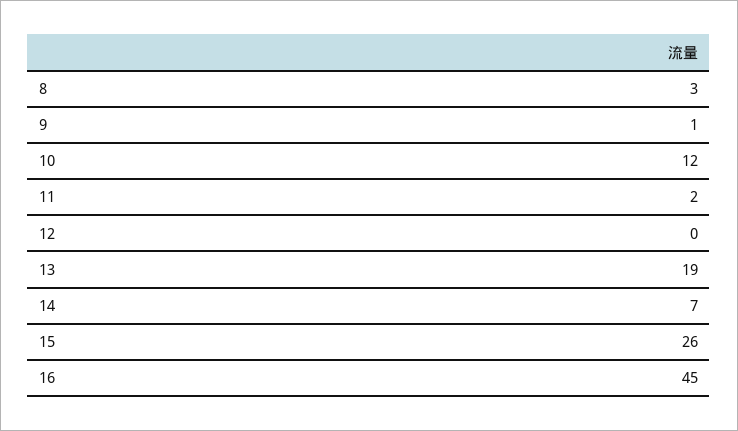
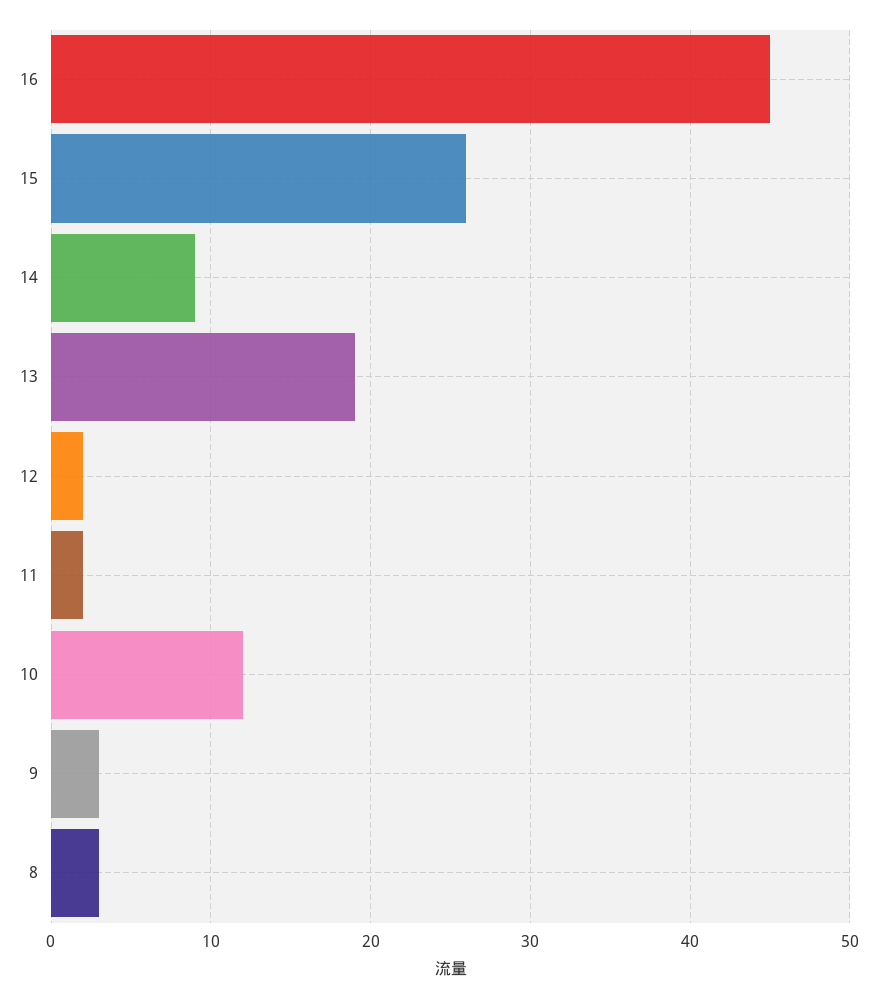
  {
    "8": 3,
-   "9": 1,
+   "9": 3,
    "10": 12,
    "11": 2,
-   "12": 0,
+   "12": 2,
    "13": 19,
-   "14": 7,
+   "14": 9,
    "15": 26,
    "16": 45
  }

